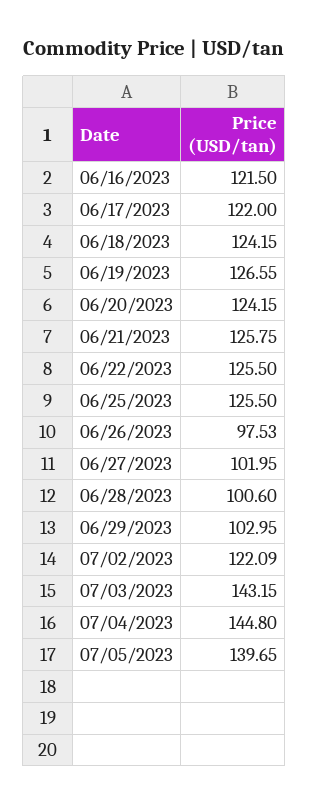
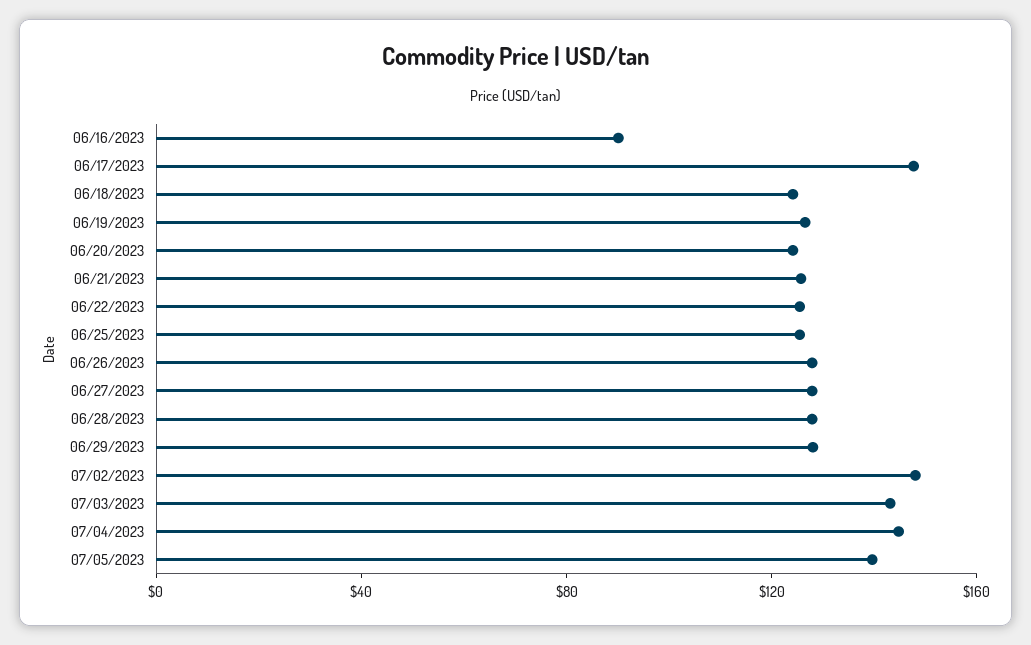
  {
-   "06/16/2023": 121.5,
+   "06/16/2023": 90,
-   "06/17/2023": 122,
+   "06/17/2023": 150,
    "06/18/2023": 124.15,
    "06/19/2023": 126.55,
    "06/20/2023": 124.15,
    "06/21/2023": 125.75,
    "06/22/2023": 125.5,
    "06/25/2023": 125.5,
-   "06/26/2023": 97.53,
+   "06/26/2023": 130,
-   "06/27/2023": 101.95,
+   "06/27/2023": 130,
-   "06/28/2023": 100.6,
+   "06/28/2023": 130,
-   "06/29/2023": 102.95,
+   "06/29/2023": 130,
-   "07/02/2023": 122.09,
+   "07/02/2023": 150,
    "07/03/2023": 143.15,
    "07/04/2023": 144.8,
    "07/05/2023": 139.65
  }

